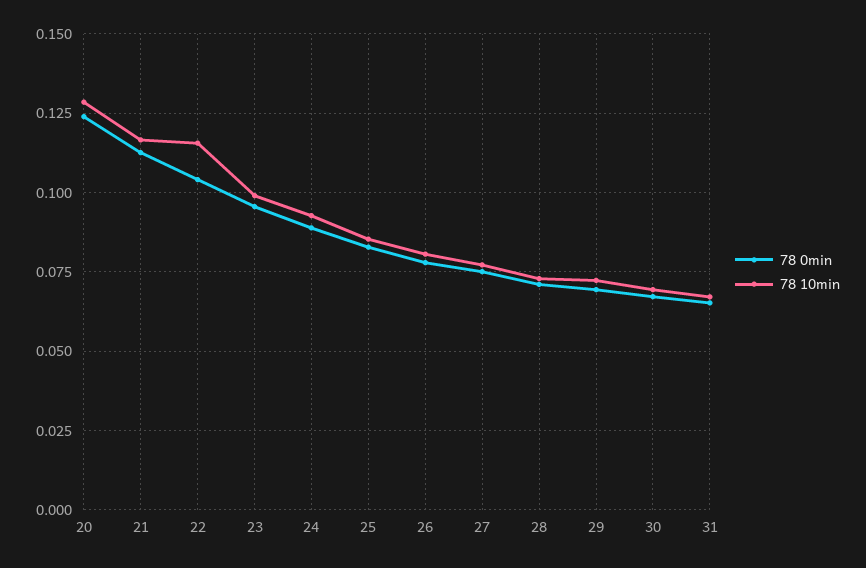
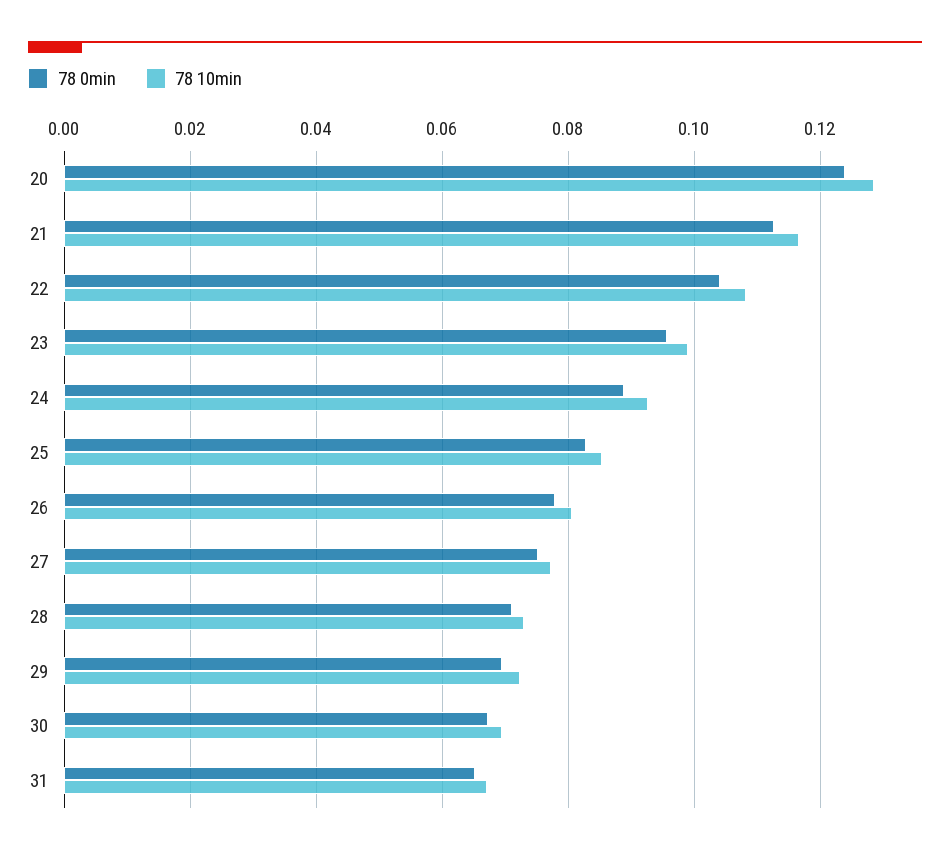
  {
    "78 0min": {
      "20": 0.124,
      "21": 0.112,
      "22": 0.104,
      "23": 0.096,
      "24": 0.088,
      "25": 0.082,
      "26": 0.078,
      "27": 0.076,
      "28": 0.072,
      "29": 0.07,
      "30": 0.068,
      "31": 0.066
    },
    "78 10min": {
      "20": 0.128,
      "21": 0.116,
-     "22": 0.115,
+     "22": 0.108,
      "23": 0.1,
      "24": 0.092,
      "25": 0.086,
      "26": 0.08,
      "27": 0.078,
      "28": 0.072,
      "29": 0.072,
      "30": 0.07,
      "31": 0.068
    }
  }

